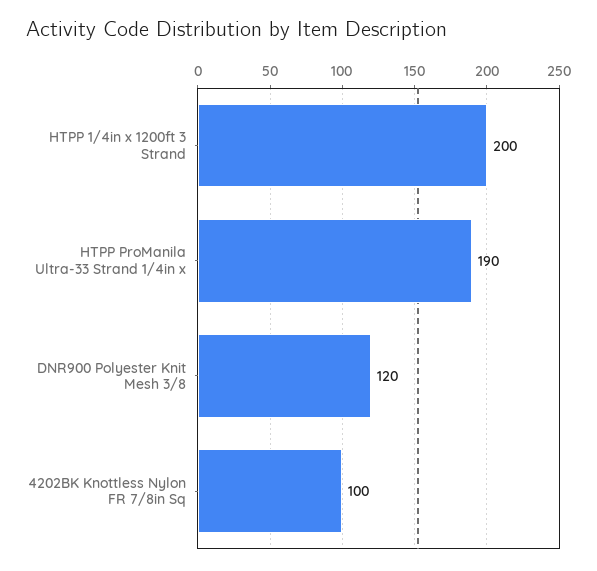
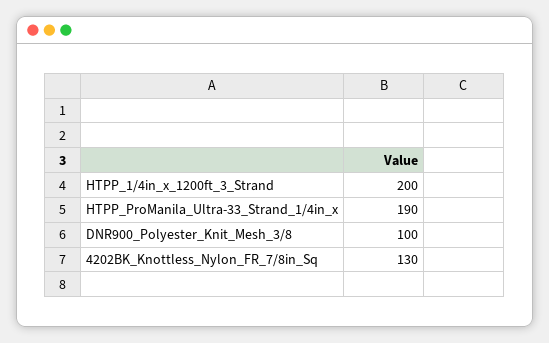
  {
    "HTPP 1/4in x 1200ft 3 Strand": 200,
    "HTPP ProManila Ultra-33 Strand 1/4in x": 190,
-   "DNR900 Polyester Knit Mesh 3/8": 120,
+   "DNR900 Polyester Knit Mesh 3/8": 100,
-   "4202BK Knottless Nylon FR 7/8in Sq": 100
+   "4202BK Knottless Nylon FR 7/8in Sq": 130
  }

